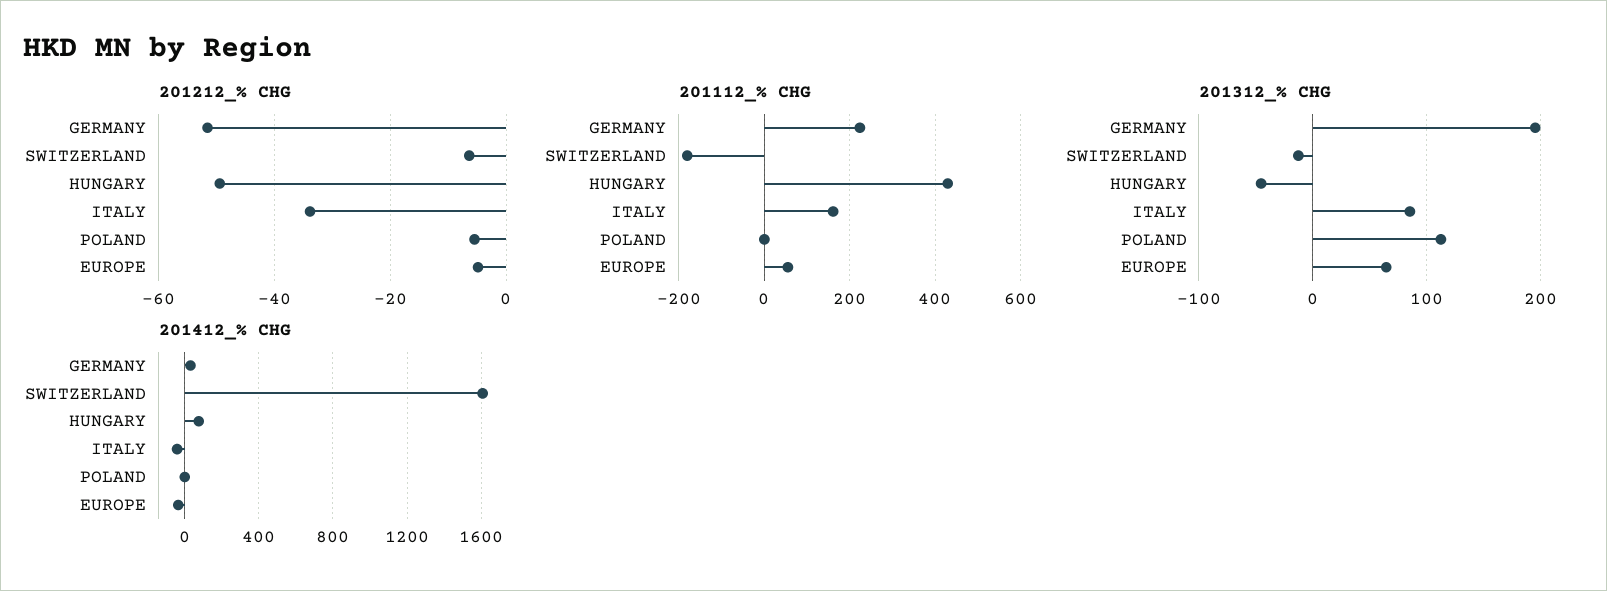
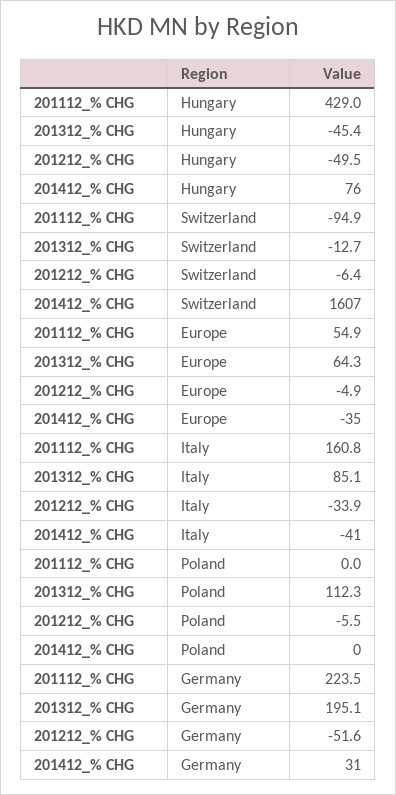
  {
    "201212_% CHG": {
      "GERMANY": -51.6,
      "SWITZERLAND": -6.4,
      "HUNGARY": -49.5,
      "ITALY": -33.9,
      "POLAND": -5.5,
      "EUROPE": -4.9
    },
    "201112_% CHG": {
      "GERMANY": 223.5,
-     "SWITZERLAND": -180,
+     "SWITZERLAND": -94.9,
      "HUNGARY": 429,
      "ITALY": 160.8,
      "POLAND": 0,
      "EUROPE": 54.9
    },
    "201312_% CHG": {
      "GERMANY": 195.1,
      "SWITZERLAND": -12.7,
      "HUNGARY": -45.4,
      "ITALY": 85.1,
      "POLAND": 112.3,
      "EUROPE": 64.3
    },
    "201412_% CHG": {
      "GERMANY": 31,
      "SWITZERLAND": 1607,
      "HUNGARY": 76,
      "ITALY": -41,
      "POLAND": 0,
      "EUROPE": -35
    }
  }

